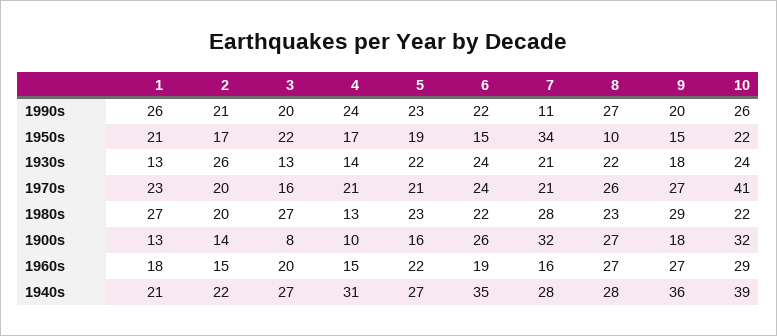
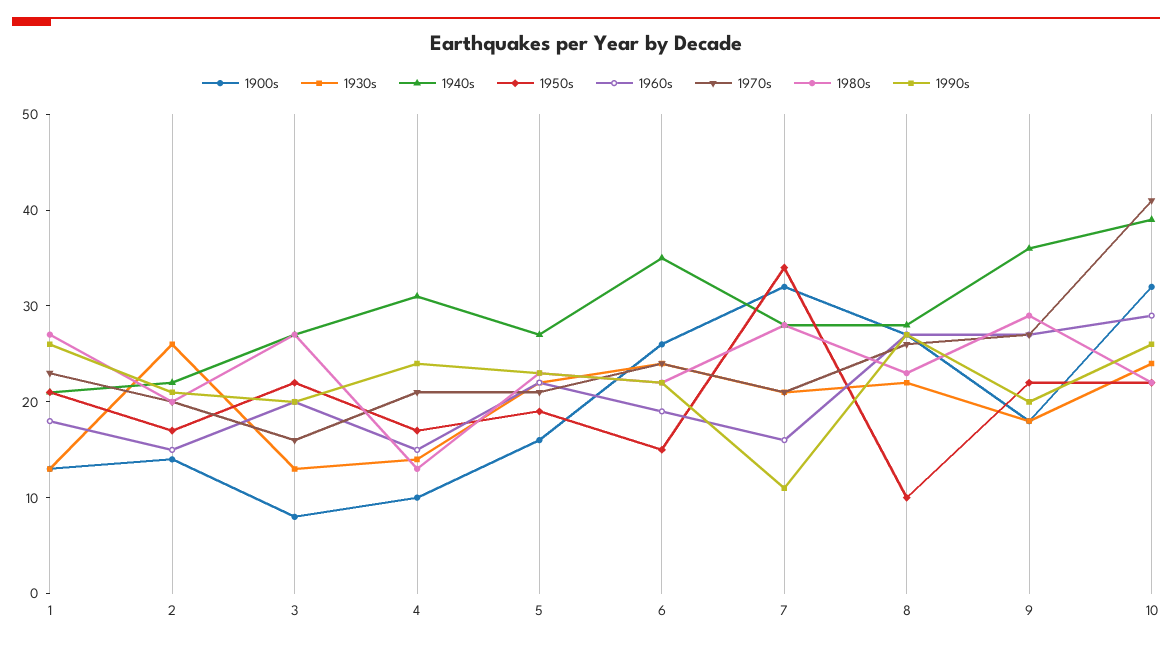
  {
    "1990s": {
      "1": 26,
      "2": 21,
      "3": 20,
      "4": 24,
      "5": 23,
      "6": 22,
      "7": 11,
      "8": 27,
      "9": 20,
      "10": 26
    },
    "1950s": {
      "1": 21,
      "2": 17,
      "3": 22,
      "4": 17,
      "5": 19,
      "6": 15,
      "7": 34,
      "8": 10,
-     "9": 15,
+     "9": 22,
      "10": 22
    },
    "1930s": {
      "1": 13,
      "2": 26,
      "3": 13,
      "4": 14,
      "5": 22,
      "6": 24,
      "7": 21,
      "8": 22,
      "9": 18,
      "10": 24
    },
    "1970s": {
      "1": 23,
      "2": 20,
      "3": 16,
      "4": 21,
      "5": 21,
      "6": 24,
      "7": 21,
      "8": 26,
      "9": 27,
      "10": 41
    },
    "1980s": {
      "1": 27,
      "2": 20,
      "3": 27,
      "4": 13,
      "5": 23,
      "6": 22,
      "7": 28,
      "8": 23,
      "9": 29,
      "10": 22
    },
    "1900s": {
      "1": 13,
      "2": 14,
      "3": 8,
      "4": 10,
      "5": 16,
      "6": 26,
      "7": 32,
      "8": 27,
      "9": 18,
      "10": 32
    },
    "1960s": {
      "1": 18,
      "2": 15,
      "3": 20,
      "4": 15,
      "5": 22,
      "6": 19,
      "7": 16,
      "8": 27,
      "9": 27,
      "10": 29
    },
    "1940s": {
      "1": 21,
      "2": 22,
      "3": 27,
      "4": 31,
      "5": 27,
      "6": 35,
      "7": 28,
      "8": 28,
      "9": 36,
      "10": 39
    }
  }

